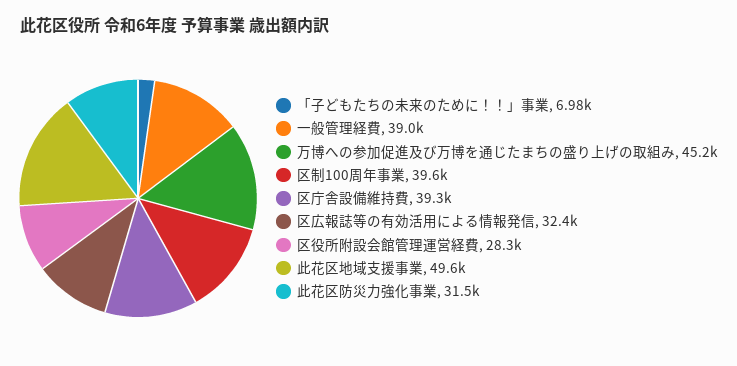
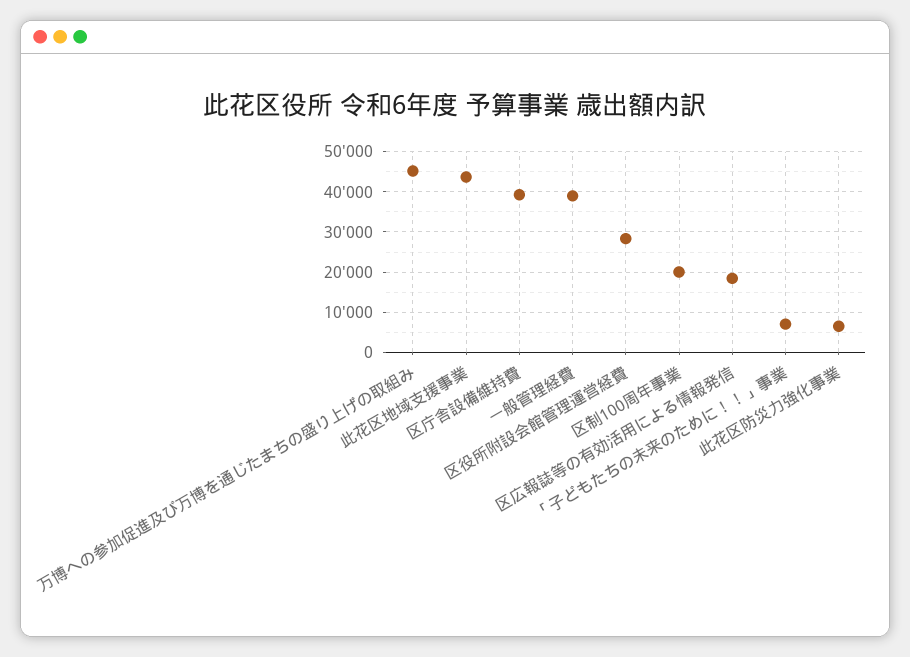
  {
    "「子どもたちの未来のために！！」事業": 6980,
    "一般管理経費": 39000,
    "万博への参加促進及び万博を通じたまちの盛り上げの取組み": 45200,
-   "区制100周年事業": 39600,
+   "区制100周年事業": 20000,
    "区庁舎設備維持費": 39300,
-   "区広報誌等の有効活用による情報発信": 32400,
+   "区広報誌等の有効活用による情報発信": 18000,
    "区役所附設会館管理運営経費": 28300,
-   "此花区地域支援事業": 49600,
+   "此花区地域支援事業": 44000,
-   "此花区防災力強化事業": 31500
+   "此花区防災力強化事業": 6000
  }

